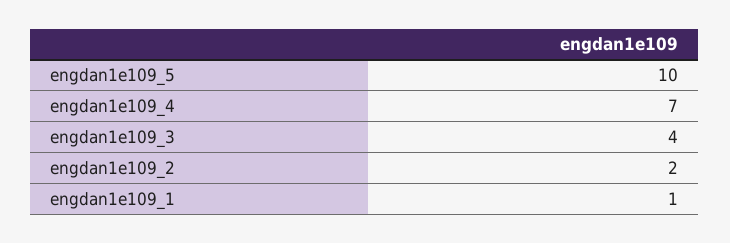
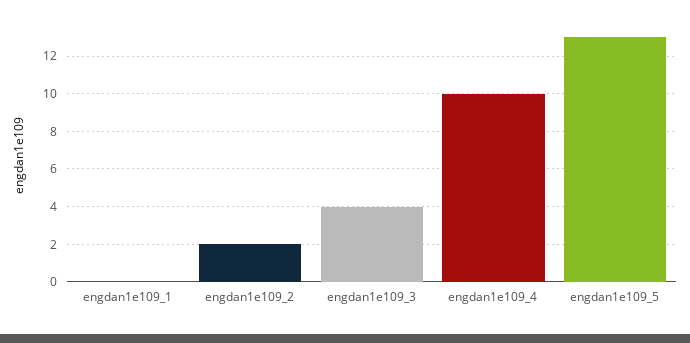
  {
-   "engdan1e109_5": 10,
+   "engdan1e109_5": 13,
-   "engdan1e109_4": 7,
+   "engdan1e109_4": 10,
    "engdan1e109_3": 4,
    "engdan1e109_2": 2,
-   "engdan1e109_1": 1
+   "engdan1e109_1": 0
  }

